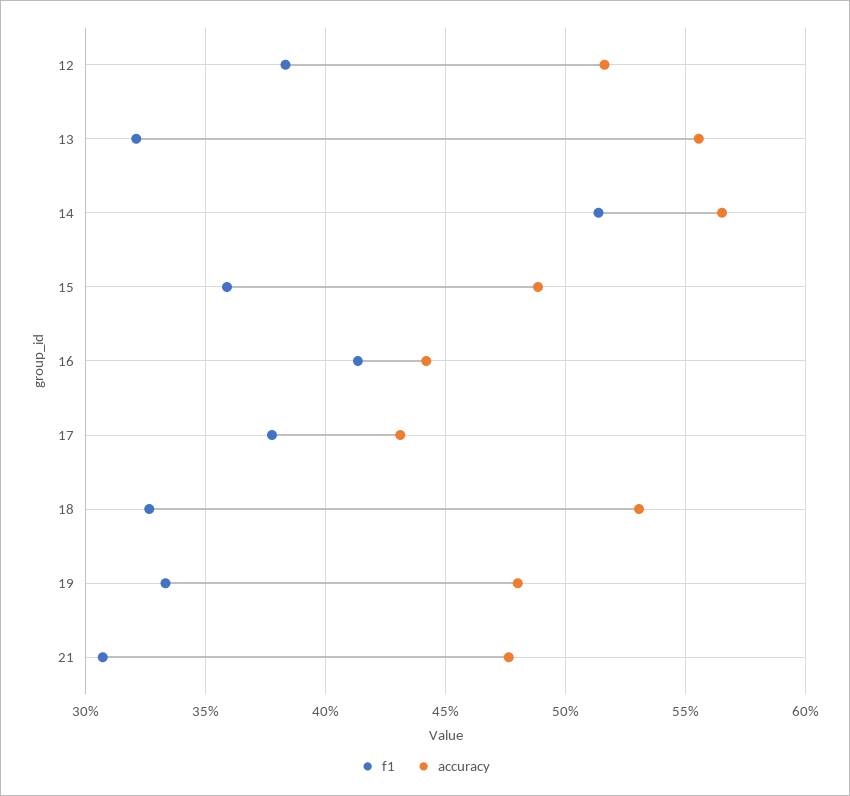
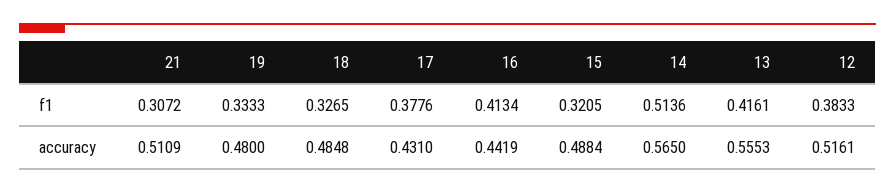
  {
    "f1": {
      "12": 0.3833,
-     "13": 0.32,
+     "13": 0.4161,
      "14": 0.5136,
-     "15": 0.36,
+     "15": 0.3205,
      "16": 0.4134,
      "17": 0.3776,
      "18": 0.3265,
      "19": 0.3333,
      "21": 0.3072
    },
    "accuracy": {
      "12": 0.5161,
      "13": 0.5553,
      "14": 0.565,
      "15": 0.4884,
      "16": 0.4419,
      "17": 0.431,
-     "18": 0.53,
+     "18": 0.4848,
      "19": 0.48,
-     "21": 0.475
+     "21": 0.5109
    }
  }

